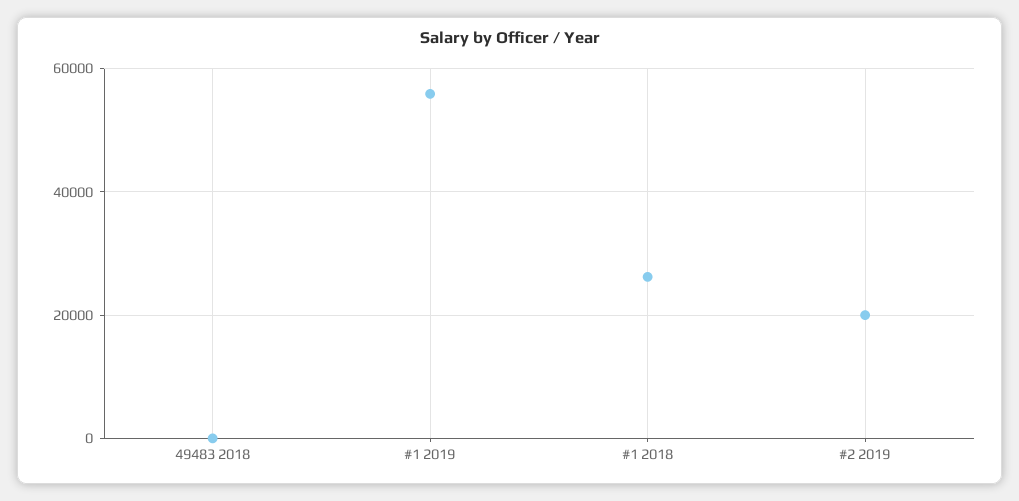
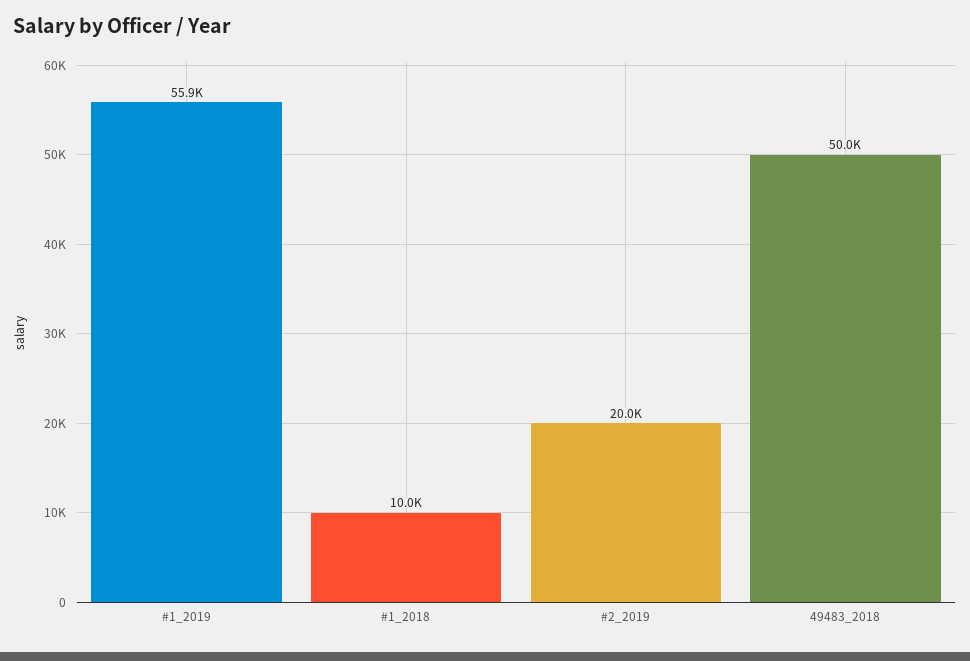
  {
-   "49483 2018": 0,
+   "49483 2018": 50000,
    "#1 2019": 55900,
-   "#1 2018": 26000,
+   "#1 2018": 10000,
    "#2 2019": 20000
  }

